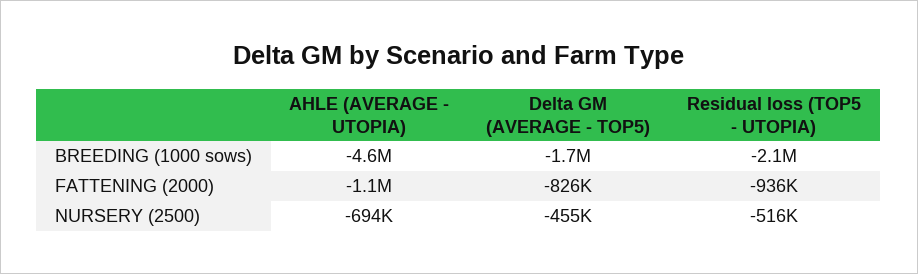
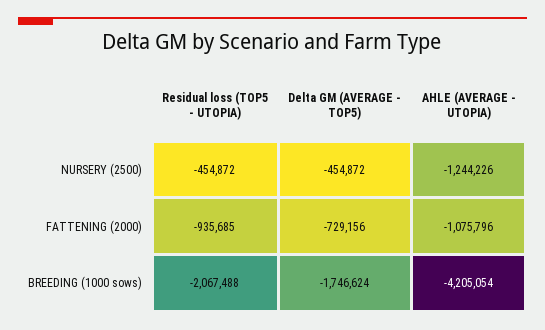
  {
    "AHLE (AVERAGE - UTOPIA)": {
-     "BREEDING (1000 sows)": -4600000,
+     "BREEDING (1000 sows)": -4205054,
      "FATTENING (2000)": -1075796,
-     "NURSERY (2500)": -694000
+     "NURSERY (2500)": -1244226
    },
    "Delta GM (AVERAGE - TOP5)": {
      "BREEDING (1000 sows)": -1746624,
-     "FATTENING (2000)": -826000,
+     "FATTENING (2000)": -729156,
      "NURSERY (2500)": -454872
    },
    "Residual loss (TOP5 - UTOPIA)": {
      "BREEDING (1000 sows)": -2067488,
      "FATTENING (2000)": -935685,
-     "NURSERY (2500)": -516000
+     "NURSERY (2500)": -454872
    }
  }

